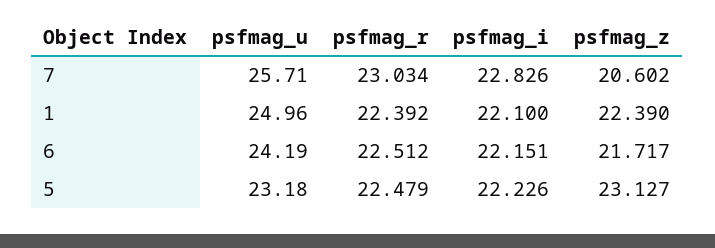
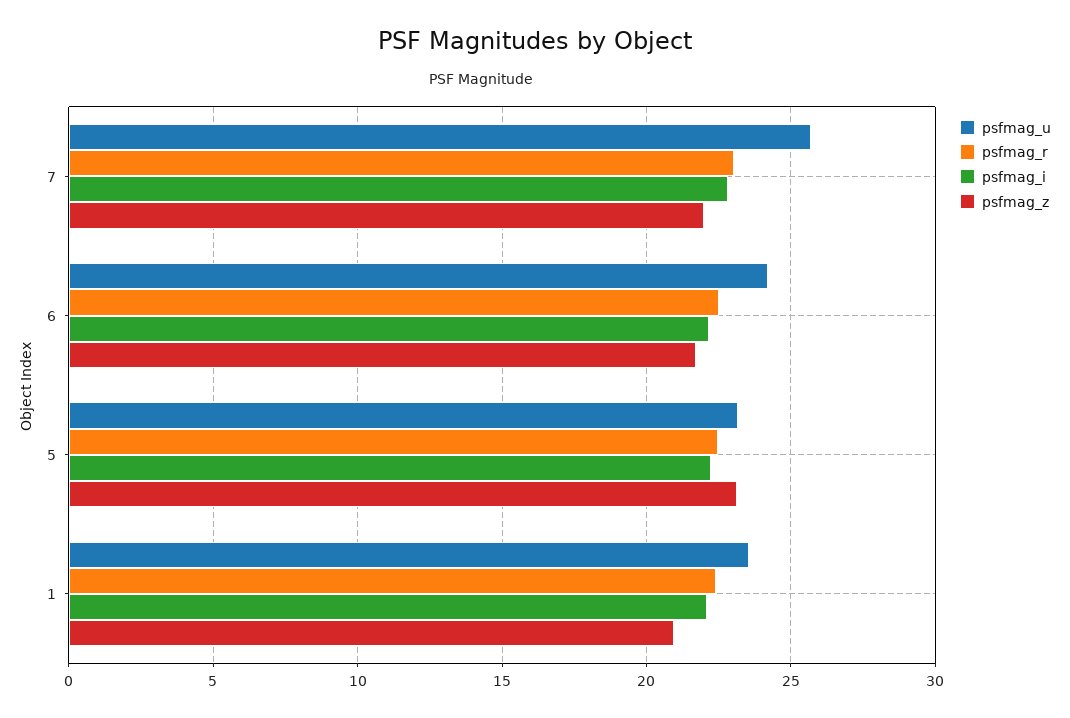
  {
    "psfmag_u": {
      "7": 25.71,
-     "1": 24.96,
+     "1": 23.5,
      "6": 24.19,
      "5": 23.18
    },
    "psfmag_r": {
      "7": 23.034,
      "1": 22.392,
      "6": 22.512,
      "5": 22.479
    },
    "psfmag_i": {
      "7": 22.826,
      "1": 22.1,
      "6": 22.151,
      "5": 22.226
    },
    "psfmag_z": {
-     "7": 20.602,
+     "7": 22,
-     "1": 22.39,
+     "1": 21,
      "6": 21.717,
      "5": 23.127
    }
  }

